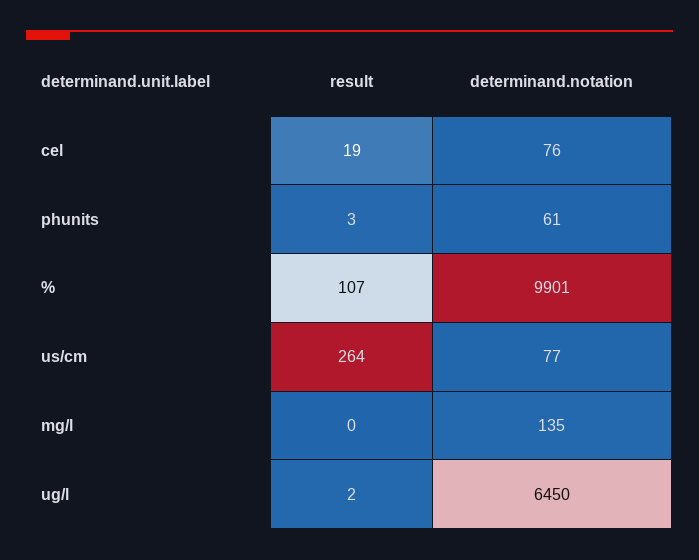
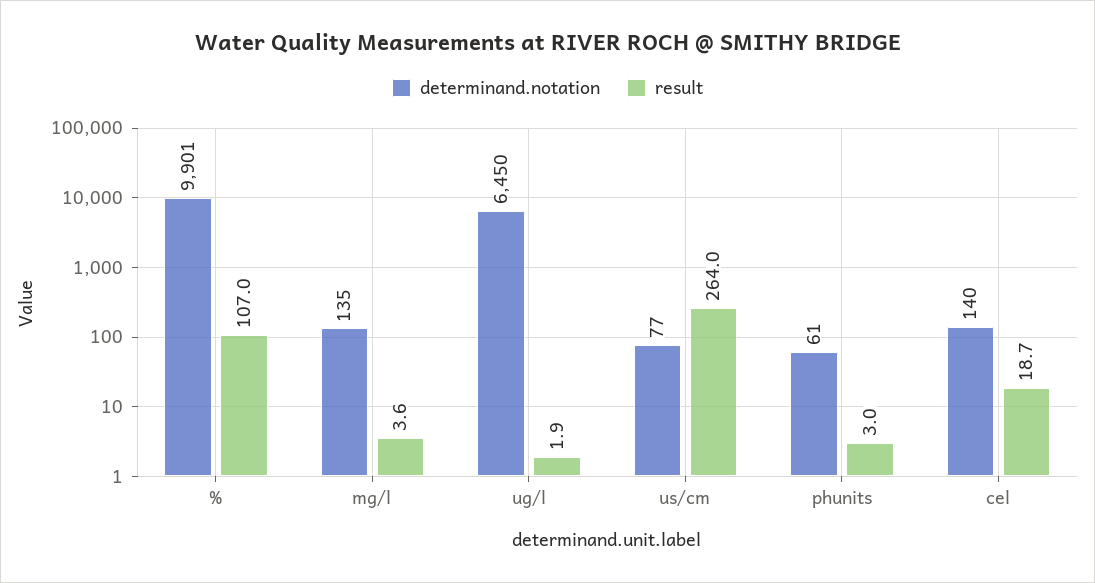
  {
    "result": {
      "cel": 18.7,
      "phunits": 3,
      "%": 107,
      "us/cm": 264,
-     "mg/l": 0,
+     "mg/l": 3.6,
      "ug/l": 1.9
    },
    "determinand.notation": {
-     "cel": 76,
+     "cel": 140,
      "phunits": 61,
      "%": 9901,
      "us/cm": 77,
      "mg/l": 135,
      "ug/l": 6450
    }
  }

